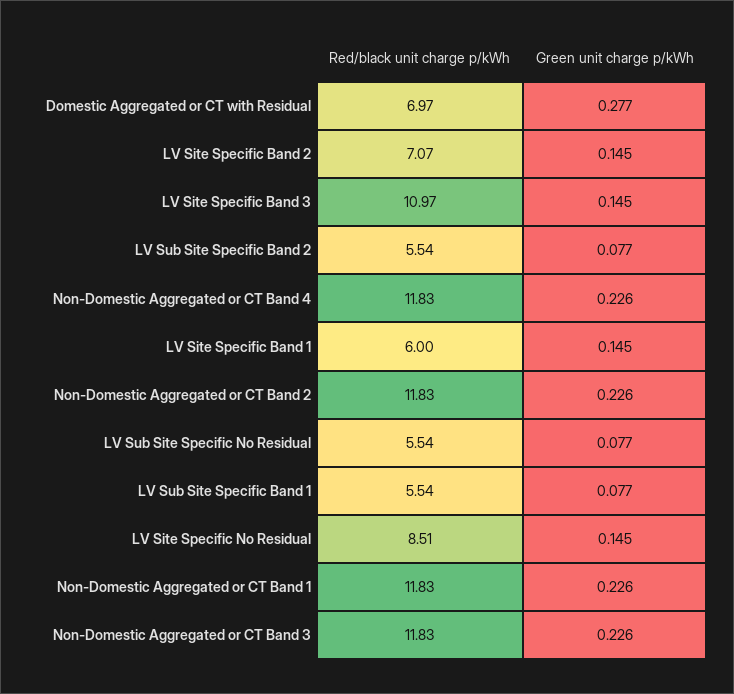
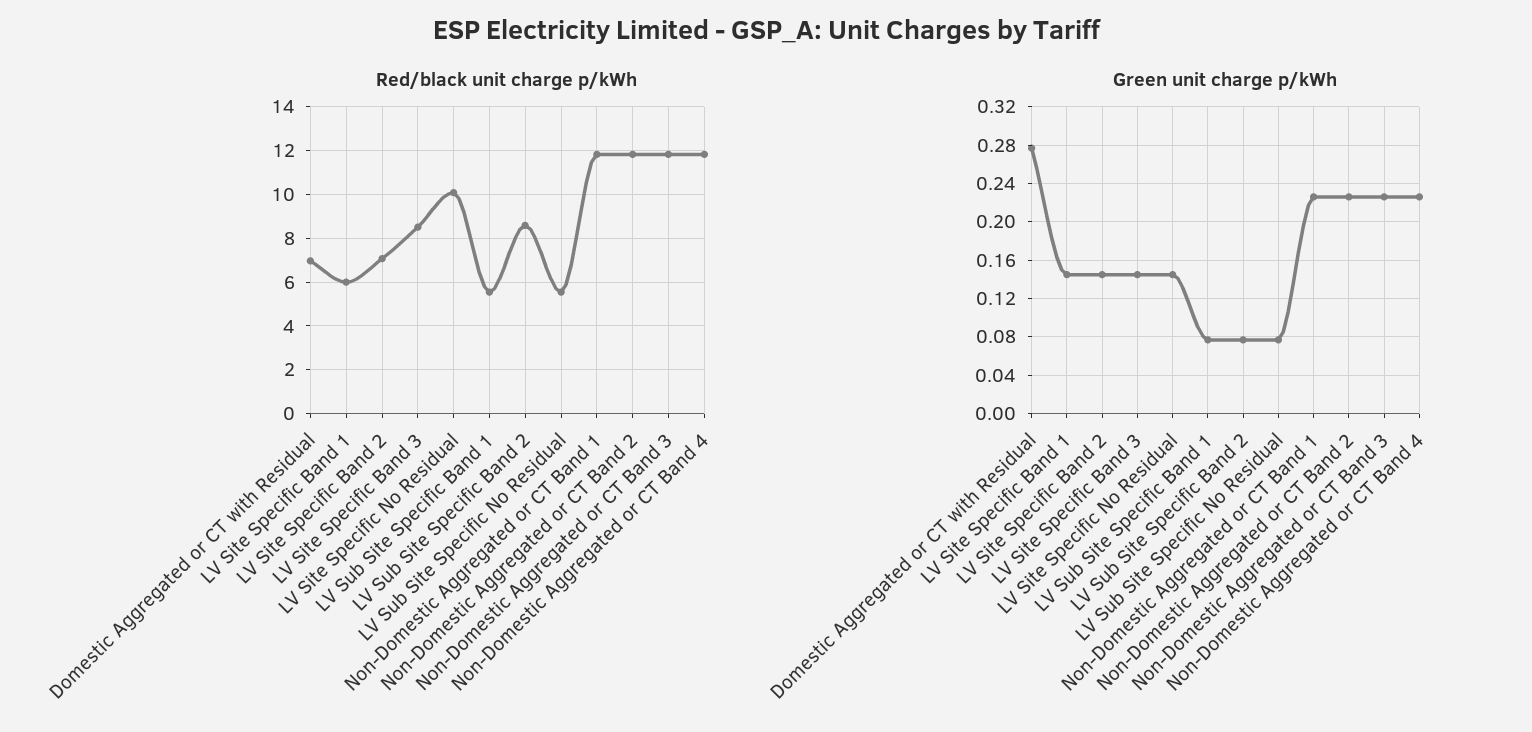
  {
    "Red/black unit charge p/kWh": {
      "Domestic Aggregated or CT with Residual": 6.97,
      "LV Site Specific Band 2": 7.07,
-     "LV Site Specific Band 3": 10.97,
+     "LV Site Specific Band 3": 8.5,
-     "LV Sub Site Specific Band 2": 5.54,
+     "LV Sub Site Specific Band 2": 8.5,
      "Non-Domestic Aggregated or CT Band 4": 11.83,
      "LV Site Specific Band 1": 6,
      "Non-Domestic Aggregated or CT Band 2": 11.83,
      "LV Sub Site Specific No Residual": 5.54,
      "LV Sub Site Specific Band 1": 5.54,
-     "LV Site Specific No Residual": 8.51,
+     "LV Site Specific No Residual": 10,
      "Non-Domestic Aggregated or CT Band 1": 11.83,
      "Non-Domestic Aggregated or CT Band 3": 11.83
    },
    "Green unit charge p/kWh": {
      "Domestic Aggregated or CT with Residual": 0.277,
      "LV Site Specific Band 2": 0.145,
      "LV Site Specific Band 3": 0.145,
      "LV Sub Site Specific Band 2": 0.077,
      "Non-Domestic Aggregated or CT Band 4": 0.226,
      "LV Site Specific Band 1": 0.145,
      "Non-Domestic Aggregated or CT Band 2": 0.226,
      "LV Sub Site Specific No Residual": 0.077,
      "LV Sub Site Specific Band 1": 0.077,
      "LV Site Specific No Residual": 0.145,
      "Non-Domestic Aggregated or CT Band 1": 0.226,
      "Non-Domestic Aggregated or CT Band 3": 0.226
    }
  }

